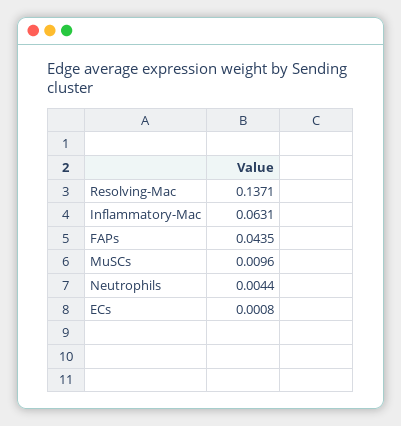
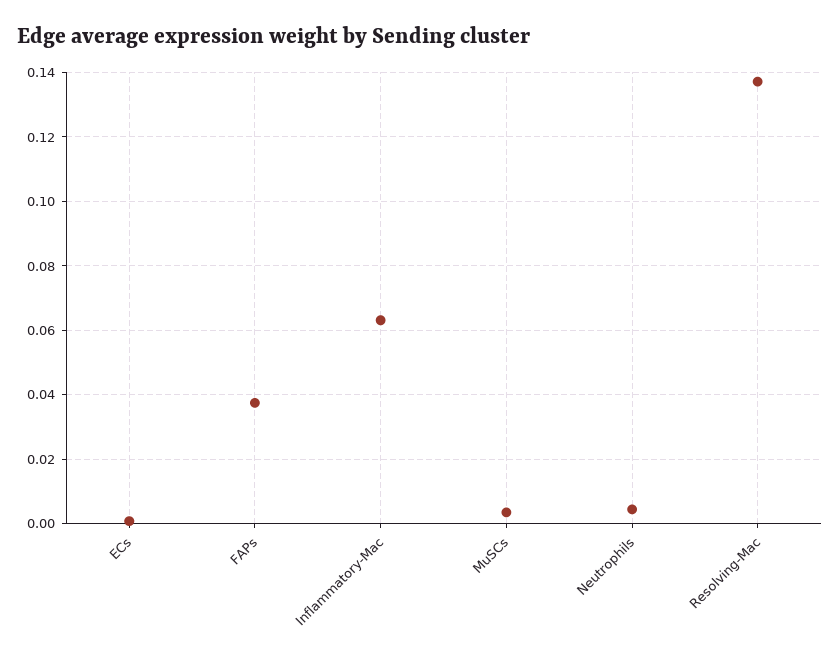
  {
    "Resolving-Mac": 0.1371,
    "Inflammatory-Mac": 0.0631,
-   "FAPs": 0.0435,
+   "FAPs": 0.038,
-   "MuSCs": 0.0096,
+   "MuSCs": 0.004,
    "Neutrophils": 0.0044,
    "ECs": 0.0008
  }

